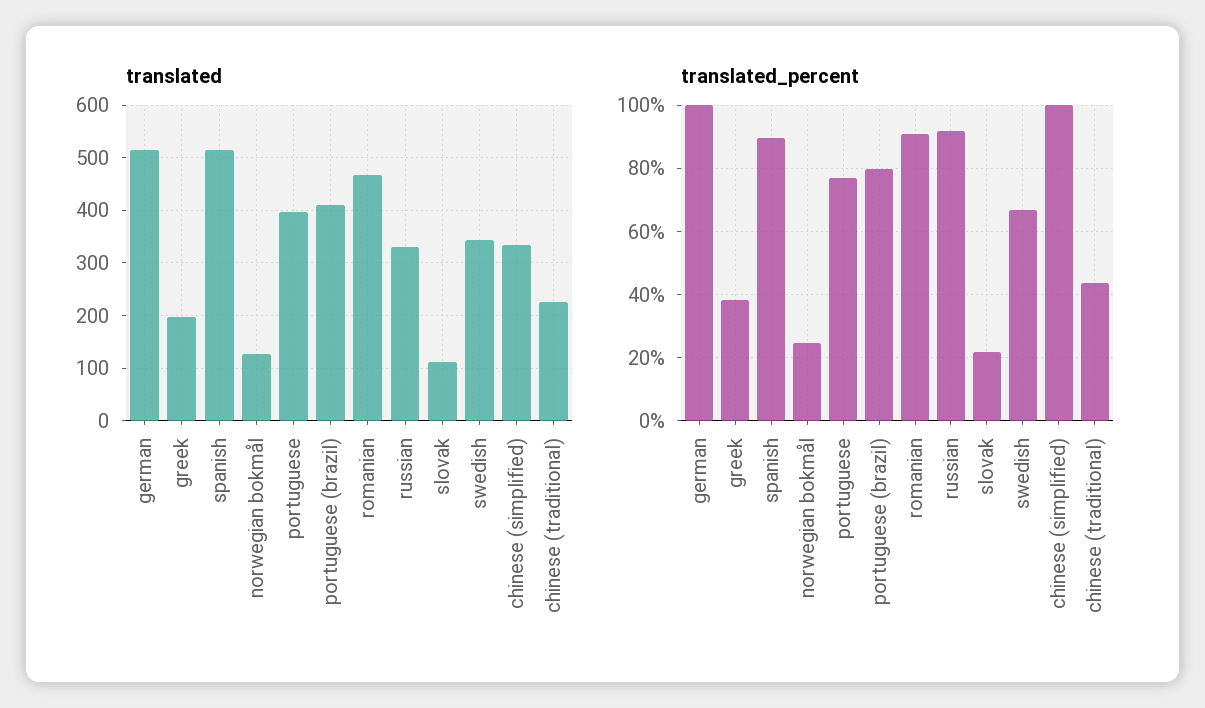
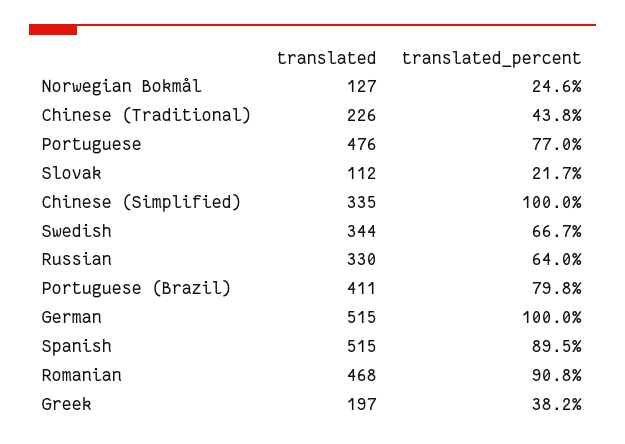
  {
    "translated": {
      "german": 515,
      "greek": 197,
      "spanish": 515,
      "norwegian bokmål": 127,
-     "portuguese": 400,
+     "portuguese": 476,
      "portuguese (brazil)": 411,
      "romanian": 468,
      "russian": 330,
      "slovak": 112,
      "swedish": 344,
      "chinese (simplified)": 335,
      "chinese (traditional)": 226
    },
    "translated_percent": {
      "german": 100,
      "greek": 38.2,
      "spanish": 89.5,
      "norwegian bokmål": 24.6,
      "portuguese": 77,
      "portuguese (brazil)": 79.8,
      "romanian": 90.8,
-     "russian": 92,
+     "russian": 64,
      "slovak": 21.7,
      "swedish": 66.7,
      "chinese (simplified)": 100,
      "chinese (traditional)": 43.8
    }
  }

